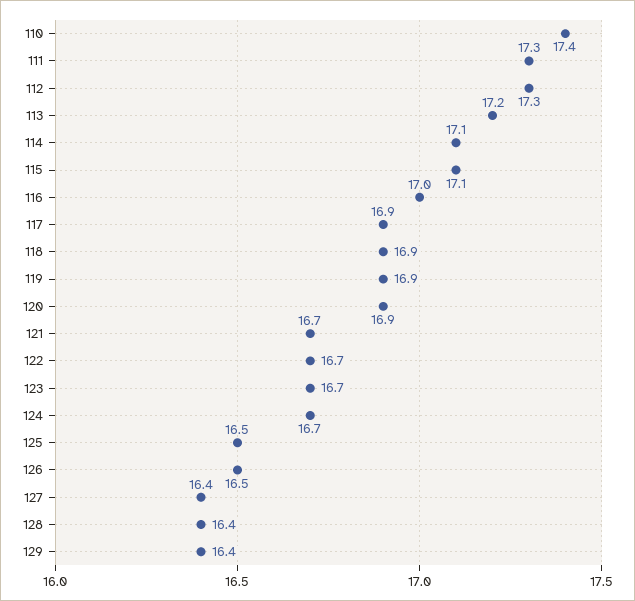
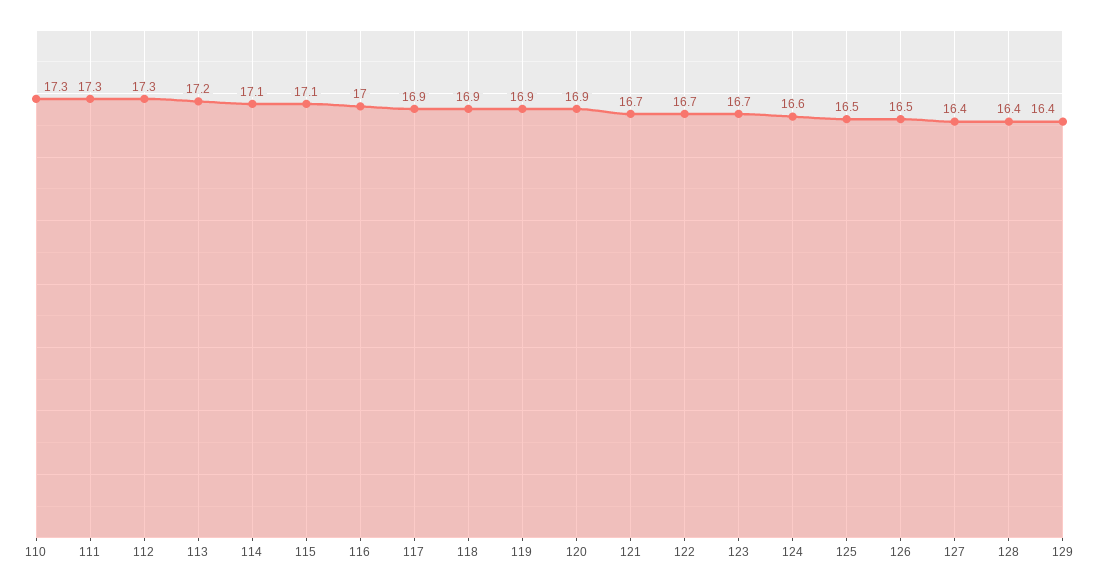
  {
-   "110": 17.4,
+   "110": 17.3,
    "111": 17.3,
    "112": 17.3,
    "113": 17.2,
    "114": 17.1,
    "115": 17.1,
    "116": 17,
    "117": 16.9,
    "118": 16.9,
    "119": 16.9,
    "120": 16.9,
    "121": 16.7,
    "122": 16.7,
    "123": 16.7,
-   "124": 16.7,
+   "124": 16.6,
    "125": 16.5,
    "126": 16.5,
    "127": 16.4,
    "128": 16.4,
    "129": 16.4
  }

